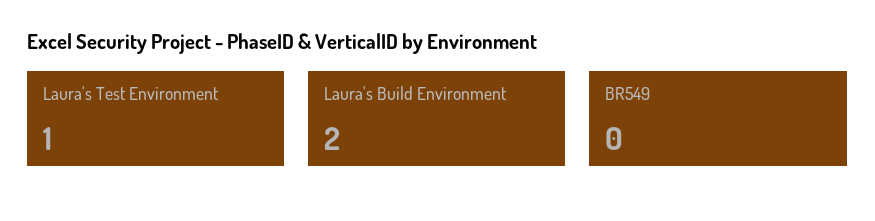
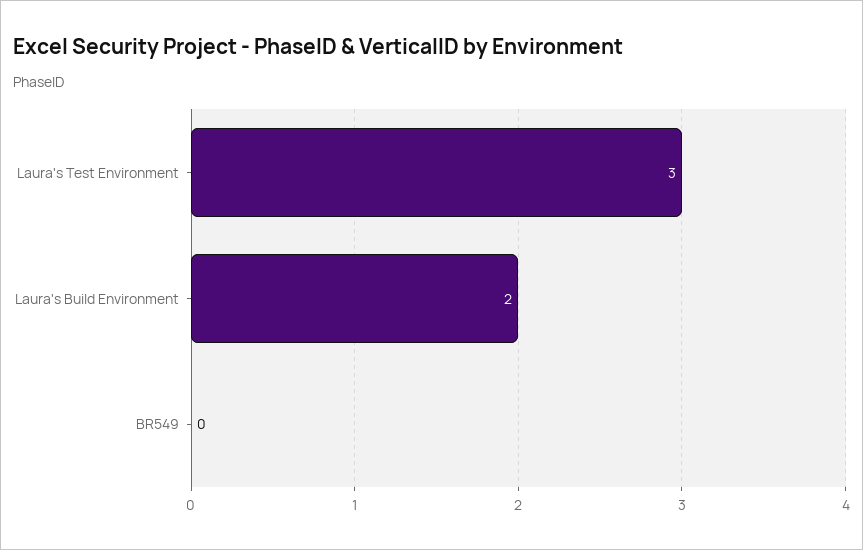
  {
-   "Laura's Test Environment": 1,
+   "Laura's Test Environment": 3,
    "Laura's Build Environment": 2,
    "BR549": 0
  }

